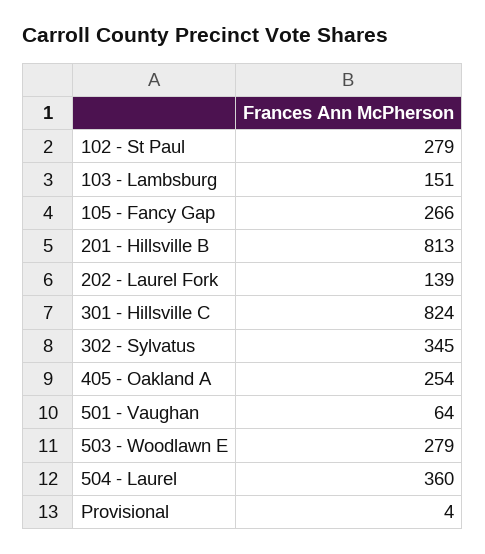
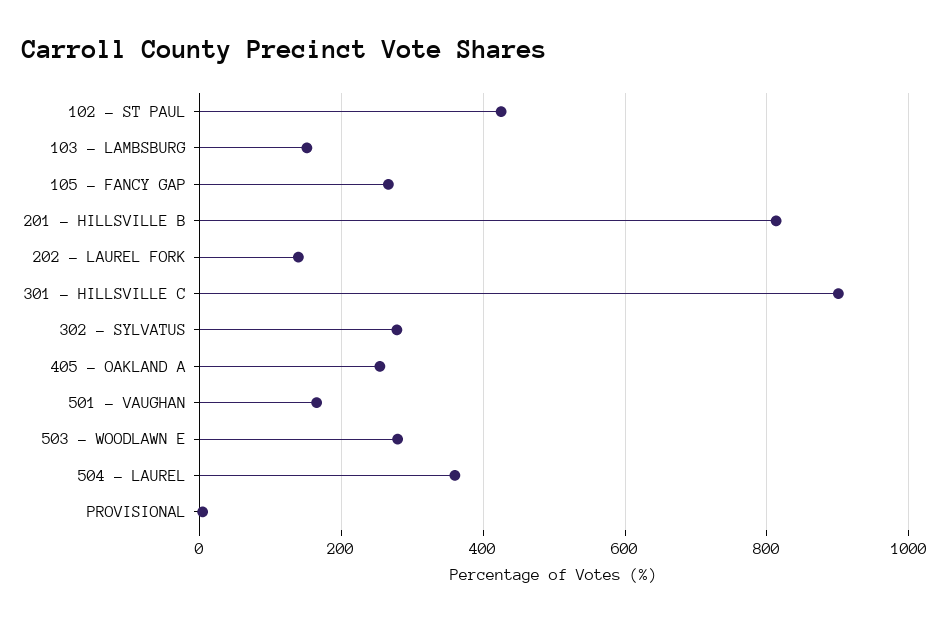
  {
-   "102 - St Paul": 279,
+   "102 - St Paul": 420,
    "103 - Lambsburg": 151,
    "105 - Fancy Gap": 266,
    "201 - Hillsville B": 813,
    "202 - Laurel Fork": 139,
-   "301 - Hillsville C": 824,
+   "301 - Hillsville C": 900,
-   "302 - Sylvatus": 345,
+   "302 - Sylvatus": 280,
    "405 - Oakland A": 254,
-   "501 - Vaughan": 64,
+   "501 - Vaughan": 160,
    "503 - Woodlawn E": 279,
    "504 - Laurel": 360,
    "Provisional": 4
  }

